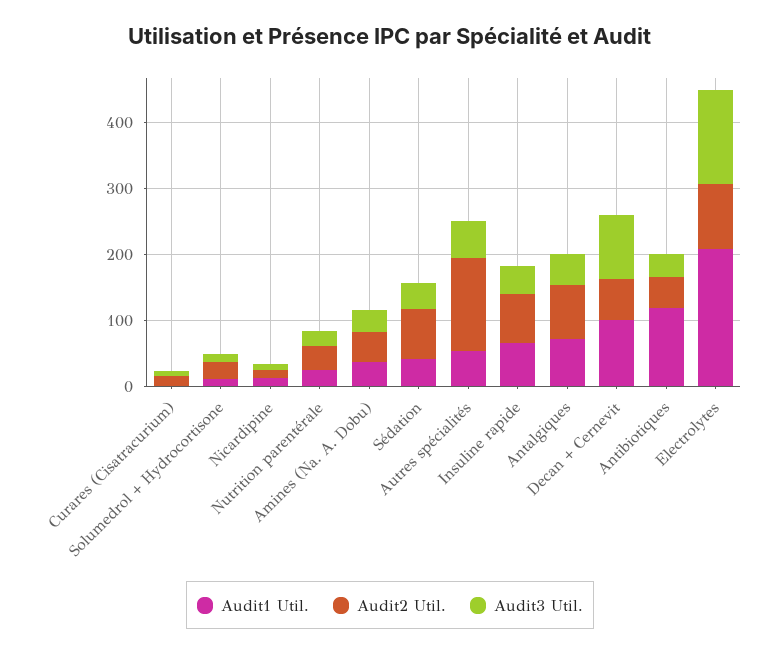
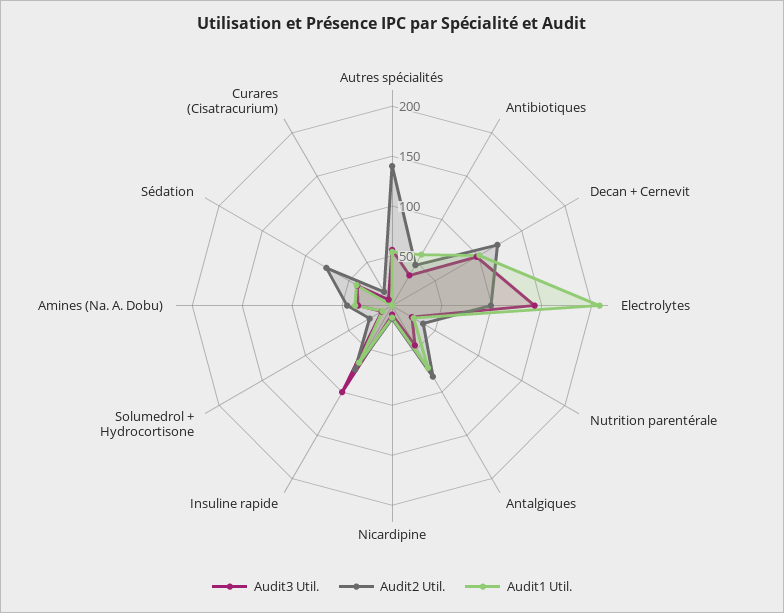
  {
    "Audit1 Util.": {
      "Curares (Cisatracurium)": 0,
      "Solumedrol + Hydrocortisone": 10,
      "Nicardipine": 10,
      "Nutrition parentérale": 30,
      "Amines (Na. A. Dobu)": 40,
      "Sédation": 40,
      "Autres spécialités": 50,
      "Insuline rapide": 70,
      "Antalgiques": 70,
      "Decan + Cernevit": 100,
-     "Antibiotiques": 120,
+     "Antibiotiques": 60,
      "Electrolytes": 210
    },
    "Audit2 Util.": {
      "Curares (Cisatracurium)": 20,
      "Solumedrol + Hydrocortisone": 30,
      "Nicardipine": 10,
      "Nutrition parentérale": 40,
      "Amines (Na. A. Dobu)": 50,
      "Sédation": 80,
      "Autres spécialités": 140,
      "Insuline rapide": 70,
      "Antalgiques": 80,
-     "Decan + Cernevit": 60,
+     "Decan + Cernevit": 120,
      "Antibiotiques": 50,
      "Electrolytes": 100
    },
    "Audit3 Util.": {
      "Curares (Cisatracurium)": 10,
      "Solumedrol + Hydrocortisone": 10,
      "Nicardipine": 10,
      "Nutrition parentérale": 20,
      "Amines (Na. A. Dobu)": 30,
      "Sédation": 40,
      "Autres spécialités": 60,
-     "Insuline rapide": 40,
+     "Insuline rapide": 100,
      "Antalgiques": 50,
      "Decan + Cernevit": 100,
      "Antibiotiques": 40,
      "Electrolytes": 140
    }
  }

